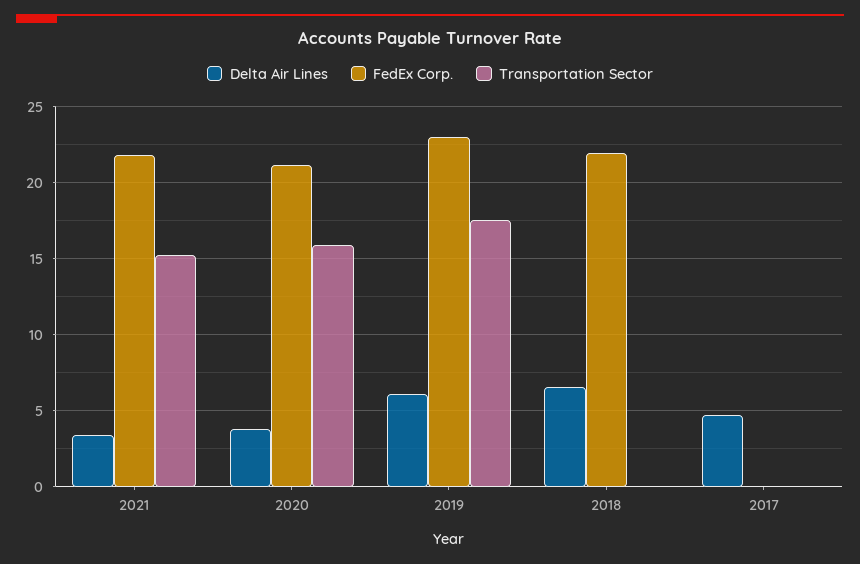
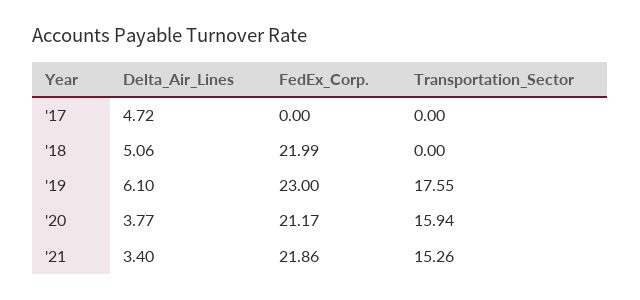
  {
    "Delta Air Lines": {
      "2021": 3.4,
      "2020": 3.77,
      "2019": 6.1,
-     "2018": 6.5,
+     "2018": 5.06,
      "2017": 4.72
    },
    "FedEx Corp.": {
      "2021": 21.86,
      "2020": 21.17,
      "2019": 23,
      "2018": 21.99,
      "2017": 0
    },
    "Transportation Sector": {
      "2021": 15.26,
      "2020": 15.94,
      "2019": 17.55,
      "2018": 0,
      "2017": 0
    }
  }

